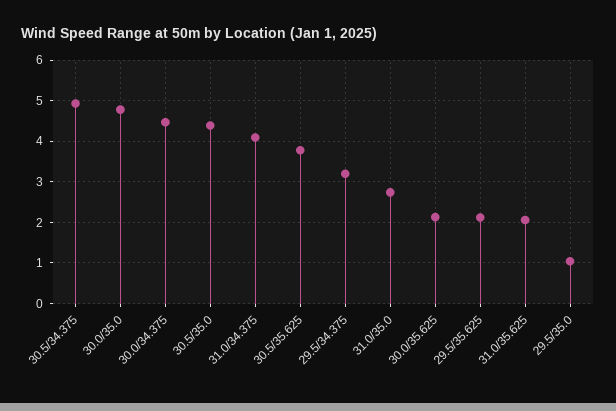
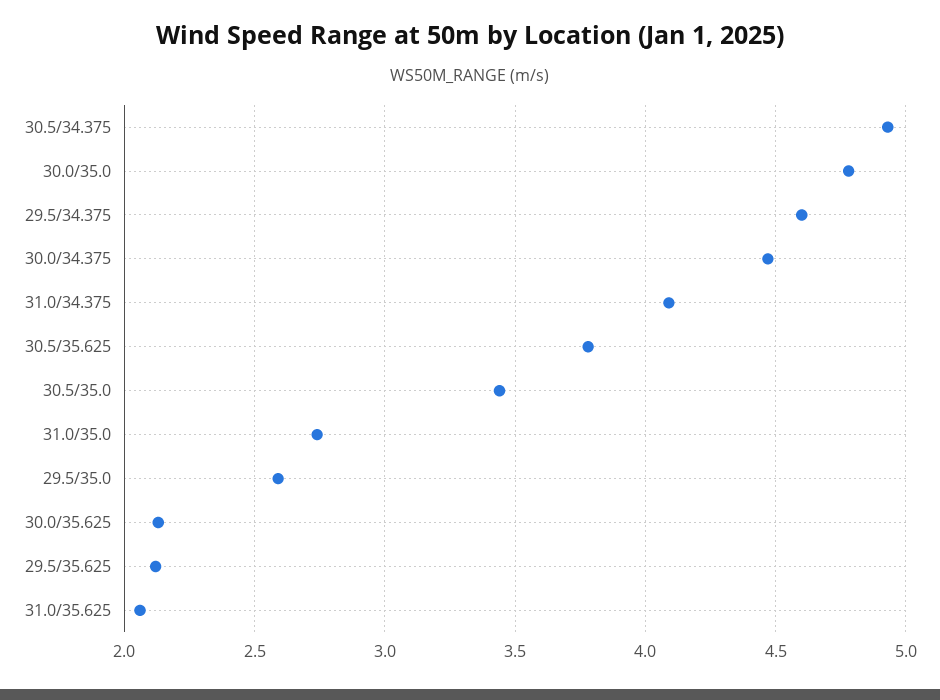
  {
    "30.5/34.375": 4.95,
    "30.0/35.0": 4.8,
    "30.0/34.375": 4.45,
-   "30.5/35.0": 4.4,
+   "30.5/35.0": 3.45,
    "31.0/34.375": 4.1,
    "30.5/35.625": 3.8,
-   "29.5/34.375": 3.2,
+   "29.5/34.375": 4.6,
    "31.0/35.0": 2.75,
    "30.0/35.625": 2.15,
    "29.5/35.625": 2.1,
    "31.0/35.625": 2.05,
-   "29.5/35.0": 1
+   "29.5/35.0": 2.6
  }

